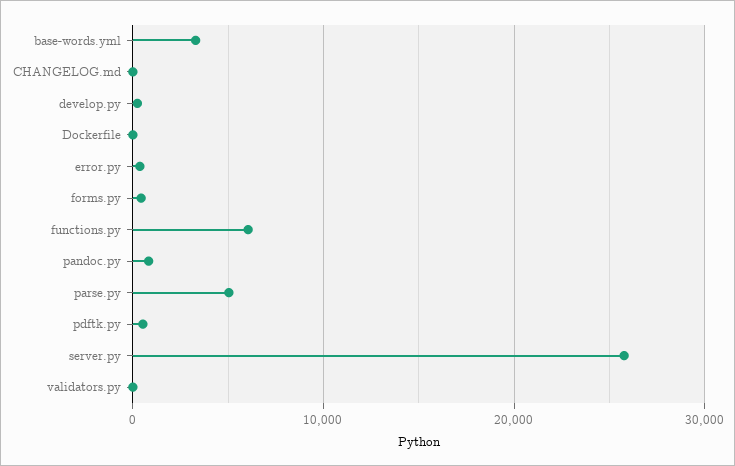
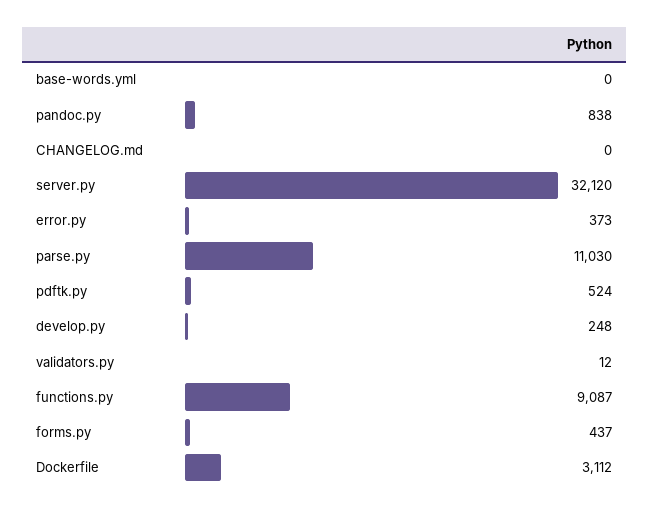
  {
-   "base-words.yml": 3000,
+   "base-words.yml": 0,
    "CHANGELOG.md": 0,
    "develop.py": 248,
-   "Dockerfile": 0,
+   "Dockerfile": 3112,
    "error.py": 373,
    "forms.py": 437,
-   "functions.py": 6000,
+   "functions.py": 9087,
    "pandoc.py": 838,
-   "parse.py": 5000,
+   "parse.py": 11030,
    "pdftk.py": 524,
-   "server.py": 26000,
+   "server.py": 32120,
    "validators.py": 12
  }

